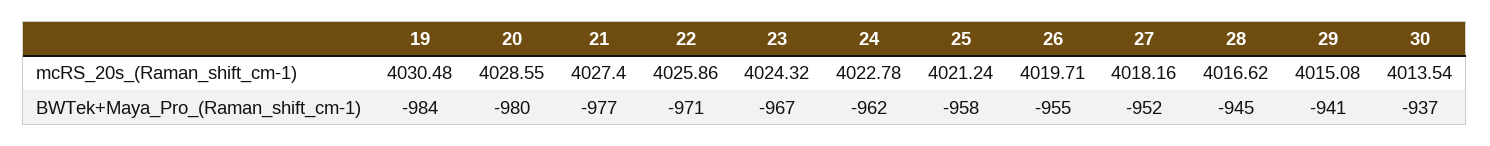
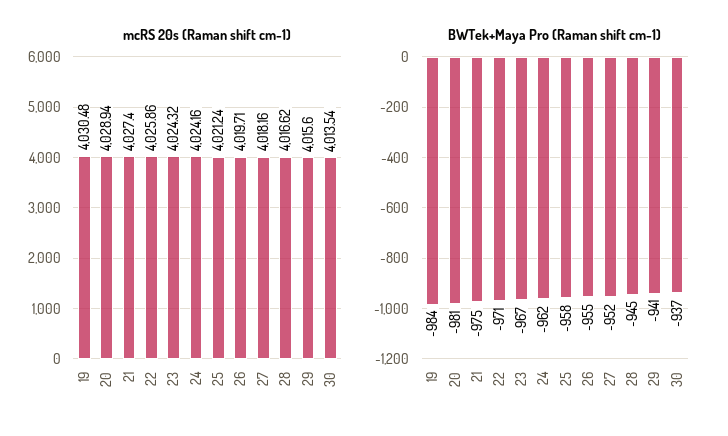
  {
    "mcRS_20s_(Raman_shift_cm-1)": {
      "19": 4030.48,
-     "20": 4028.55,
+     "20": 4028.94,
      "21": 4027.4,
      "22": 4025.86,
      "23": 4024.32,
-     "24": 4022.78,
+     "24": 4024.16,
      "25": 4021.24,
      "26": 4019.71,
      "27": 4018.16,
      "28": 4016.62,
-     "29": 4015.08,
+     "29": 4015.6,
      "30": 4013.54
    },
    "BWTek+Maya_Pro_(Raman_shift_cm-1)": {
      "19": -984,
-     "20": -980,
+     "20": -981,
-     "21": -977,
+     "21": -975,
      "22": -971,
      "23": -967,
      "24": -962,
      "25": -958,
      "26": -955,
      "27": -952,
      "28": -945,
      "29": -941,
      "30": -937
    }
  }

